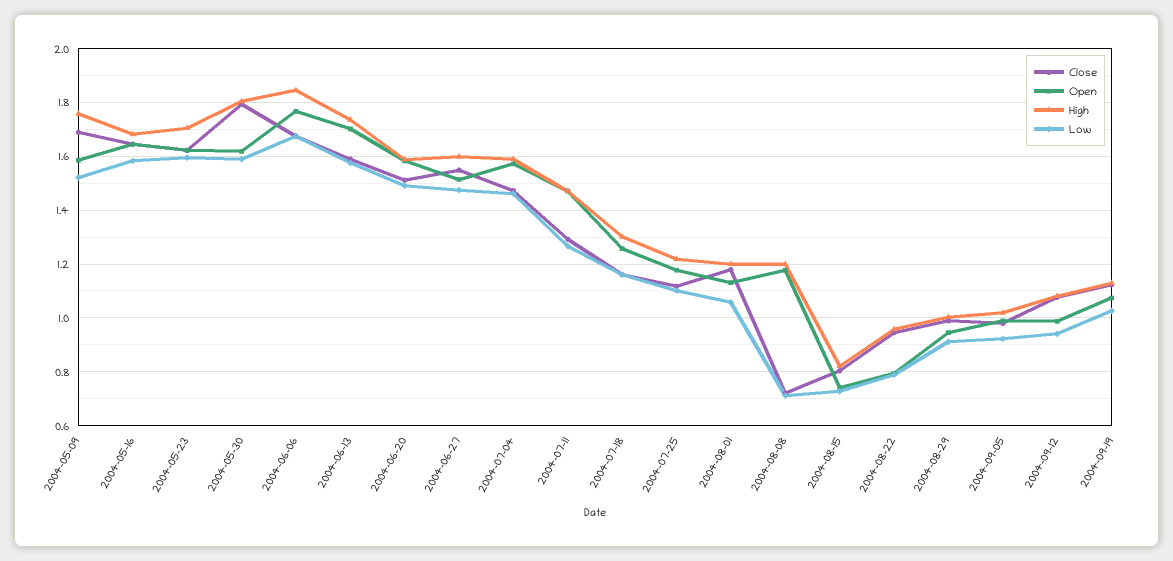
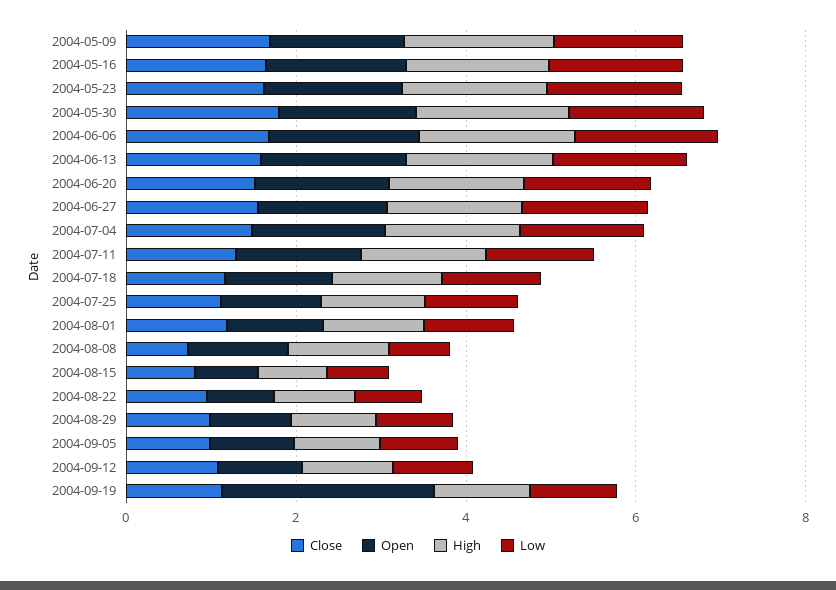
  {
    "Close": {
      "2004-05-09": 1.7,
      "2004-05-16": 1.65,
      "2004-05-23": 1.625,
      "2004-05-30": 1.8,
      "2004-06-06": 1.675,
      "2004-06-13": 1.6,
      "2004-06-20": 1.5,
      "2004-06-27": 1.55,
      "2004-07-04": 1.475,
      "2004-07-11": 1.3,
      "2004-07-18": 1.15,
      "2004-07-25": 1.125,
      "2004-08-01": 1.175,
      "2004-08-08": 0.725,
      "2004-08-15": 0.8,
      "2004-08-22": 0.95,
      "2004-08-29": 1,
      "2004-09-05": 0.975,
      "2004-09-12": 1.075,
      "2004-09-19": 1.125
    },
    "Open": {
      "2004-05-09": 1.575,
      "2004-05-16": 1.65,
      "2004-05-23": 1.625,
      "2004-05-30": 1.625,
      "2004-06-06": 1.775,
      "2004-06-13": 1.7,
      "2004-06-20": 1.575,
      "2004-06-27": 1.525,
      "2004-07-04": 1.575,
      "2004-07-11": 1.475,
      "2004-07-18": 1.25,
      "2004-07-25": 1.175,
      "2004-08-01": 1.125,
      "2004-08-08": 1.175,
      "2004-08-15": 0.75,
      "2004-08-22": 0.8,
      "2004-08-29": 0.95,
      "2004-09-05": 1,
      "2004-09-12": 0.975,
-     "2004-09-19": 1.075
+     "2004-09-19": 2.5
    },
    "High": {
      "2004-05-09": 1.75,
      "2004-05-16": 1.675,
      "2004-05-23": 1.7,
      "2004-05-30": 1.8,
      "2004-06-06": 1.85,
      "2004-06-13": 1.725,
      "2004-06-20": 1.6,
      "2004-06-27": 1.6,
      "2004-07-04": 1.6,
      "2004-07-11": 1.475,
      "2004-07-18": 1.3,
      "2004-07-25": 1.225,
      "2004-08-01": 1.2,
      "2004-08-08": 1.2,
      "2004-08-15": 0.825,
      "2004-08-22": 0.95,
      "2004-08-29": 1,
      "2004-09-05": 1.025,
      "2004-09-12": 1.075,
      "2004-09-19": 1.125
    },
    "Low": {
      "2004-05-09": 1.525,
      "2004-05-16": 1.575,
      "2004-05-23": 1.6,
      "2004-05-30": 1.6,
      "2004-06-06": 1.675,
      "2004-06-13": 1.575,
      "2004-06-20": 1.5,
      "2004-06-27": 1.475,
      "2004-07-04": 1.45,
      "2004-07-11": 1.275,
      "2004-07-18": 1.15,
      "2004-07-25": 1.1,
      "2004-08-01": 1.05,
      "2004-08-08": 0.7,
      "2004-08-15": 0.725,
      "2004-08-22": 0.8,
      "2004-08-29": 0.9,
      "2004-09-05": 0.925,
      "2004-09-12": 0.95,
      "2004-09-19": 1.025
    }
  }

